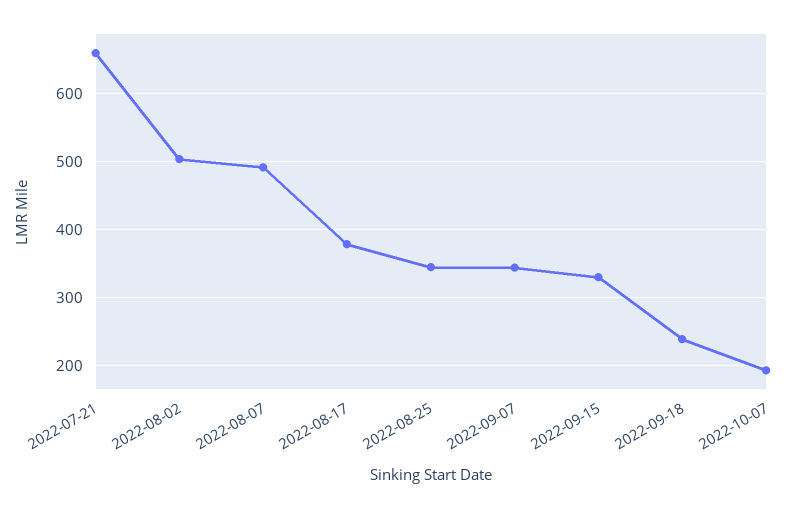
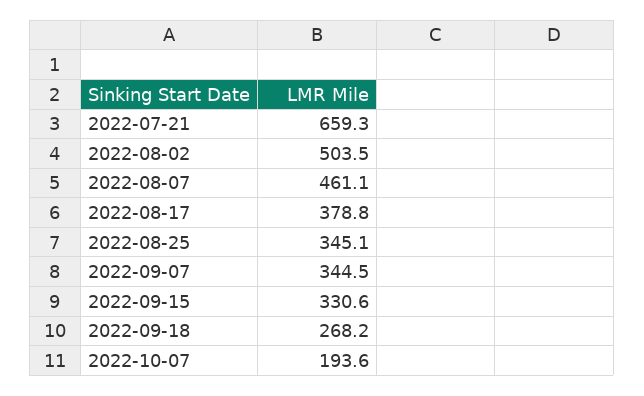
  {
    "2022-07-21": 659.3,
    "2022-08-02": 503.5,
-   "2022-08-07": 490,
+   "2022-08-07": 461.1,
    "2022-08-17": 378.8,
    "2022-08-25": 345.1,
    "2022-09-07": 344.5,
    "2022-09-15": 330.6,
-   "2022-09-18": 240,
+   "2022-09-18": 268.2,
    "2022-10-07": 193.6
  }

